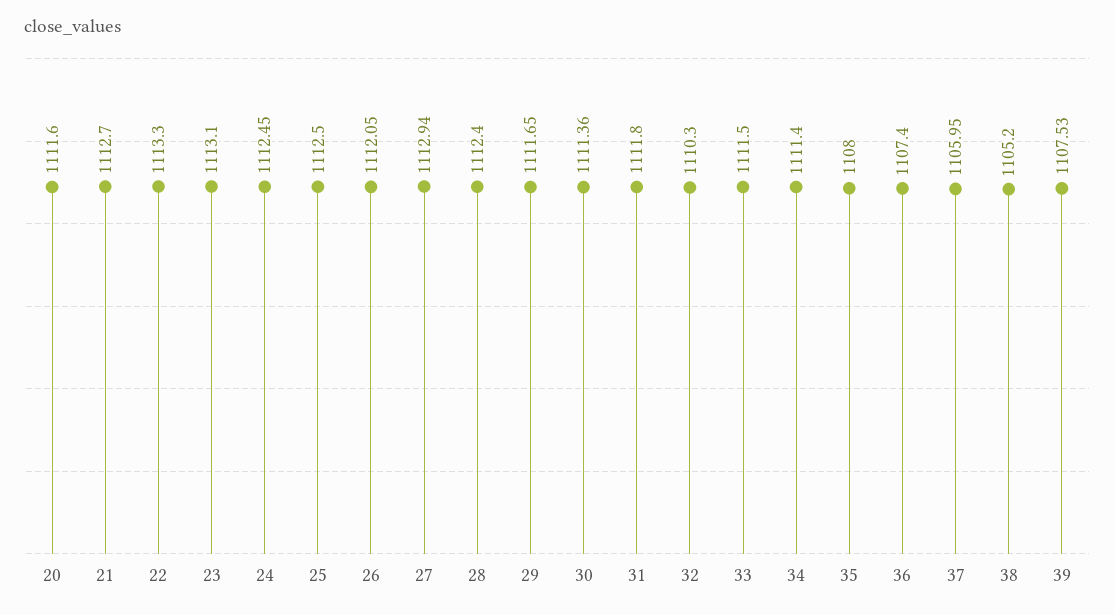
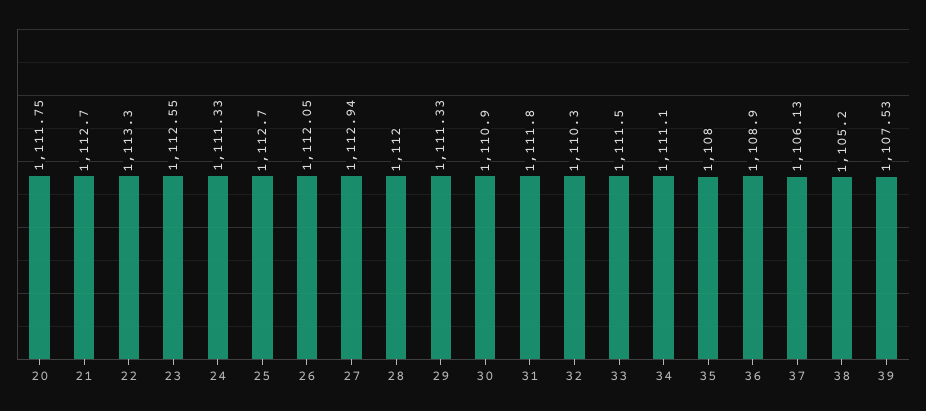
  {
-   "20": 1111.6,
+   "20": 1111.75,
    "21": 1112.7,
    "22": 1113.3,
-   "23": 1113.1,
+   "23": 1112.55,
-   "24": 1112.45,
+   "24": 1111.33,
-   "25": 1112.5,
+   "25": 1112.7,
    "26": 1112.05,
    "27": 1112.94,
-   "28": 1112.4,
+   "28": 1112,
-   "29": 1111.65,
+   "29": 1111.33,
-   "30": 1111.36,
+   "30": 1110.9,
    "31": 1111.8,
    "32": 1110.3,
    "33": 1111.5,
-   "34": 1111.4,
+   "34": 1111.1,
    "35": 1108,
-   "36": 1107.4,
+   "36": 1108.9,
-   "37": 1105.95,
+   "37": 1106.13,
    "38": 1105.2,
    "39": 1107.53
  }

